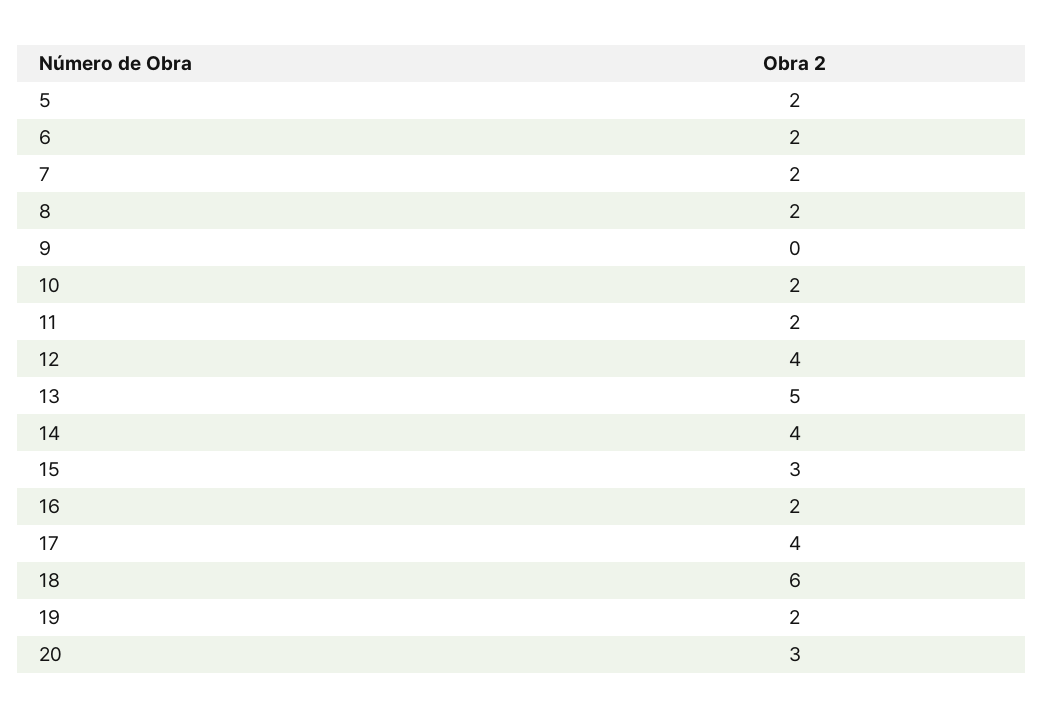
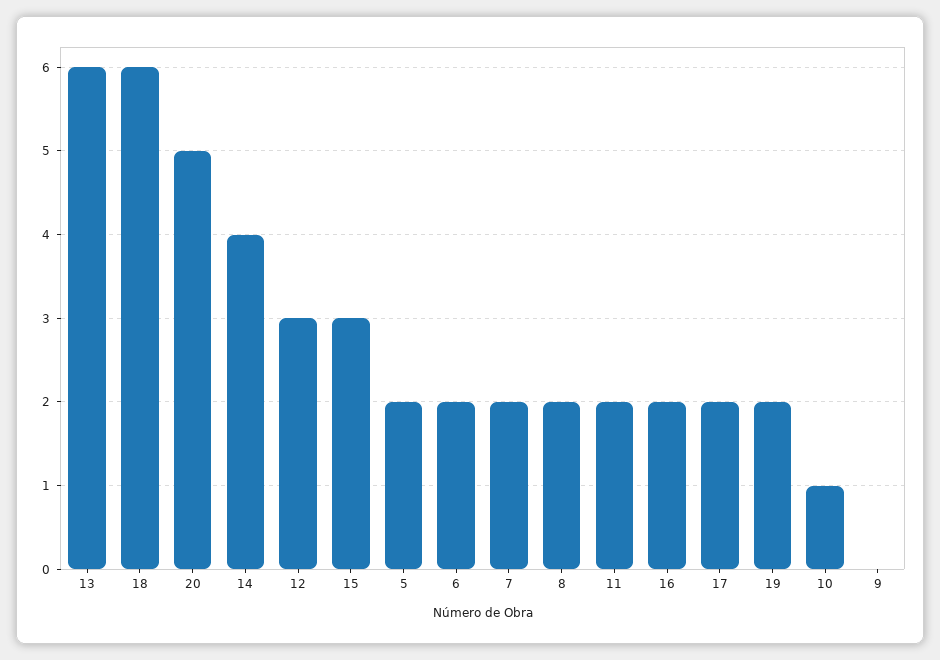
  {
    "5": 2,
    "6": 2,
    "7": 2,
    "8": 2,
    "9": 0,
-   "10": 2,
+   "10": 1,
    "11": 2,
-   "12": 4,
+   "12": 3,
-   "13": 5,
+   "13": 6,
    "14": 4,
    "15": 3,
    "16": 2,
-   "17": 4,
+   "17": 2,
    "18": 6,
    "19": 2,
-   "20": 3
+   "20": 5
  }

